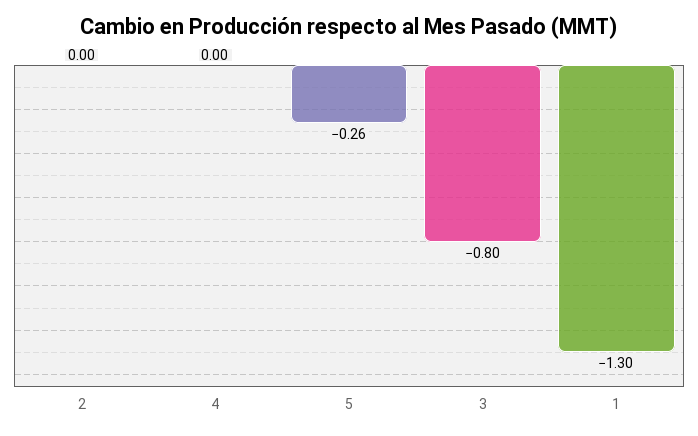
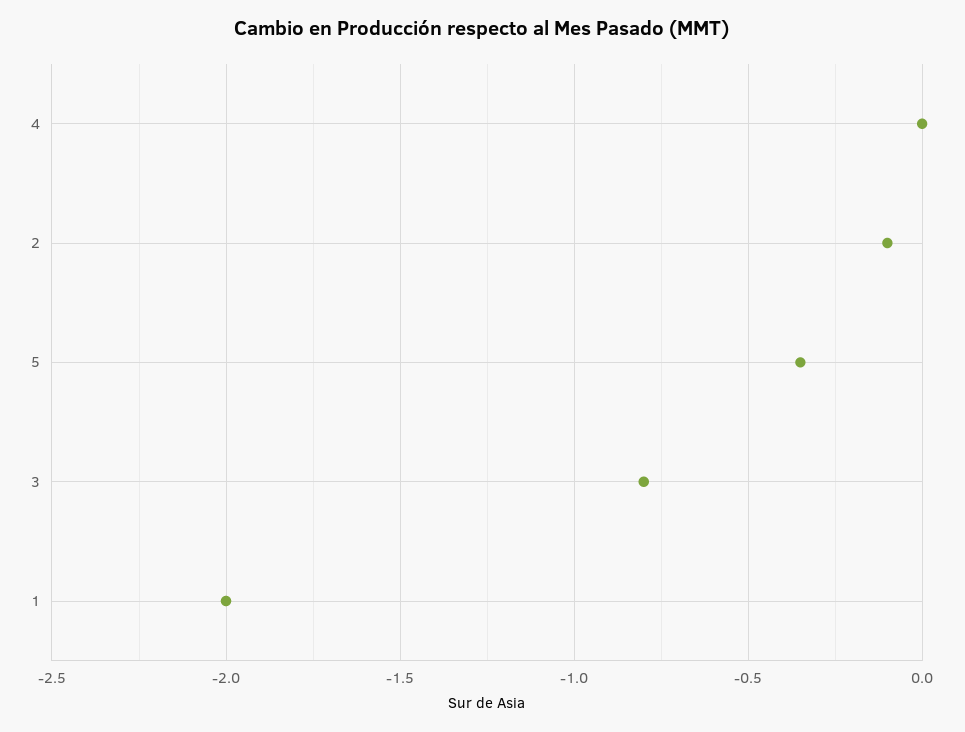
  {
-   "2": 0,
+   "2": -0.1,
    "4": 0,
-   "5": -0.26,
+   "5": -0.35,
    "3": -0.8,
-   "1": -1.3
+   "1": -2
  }

